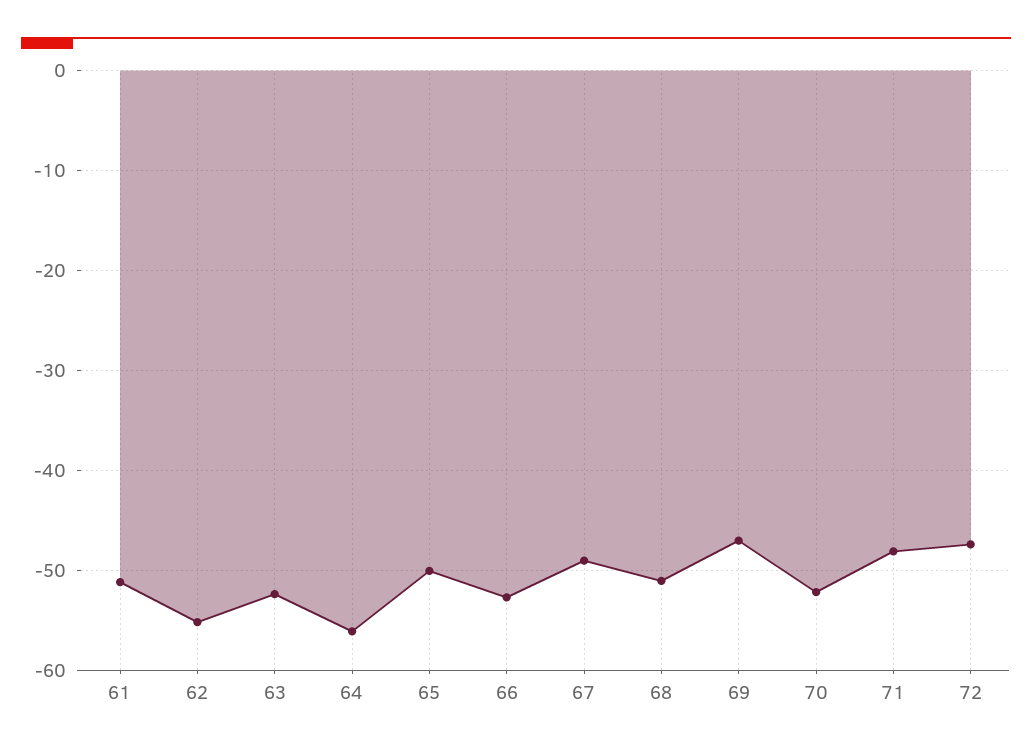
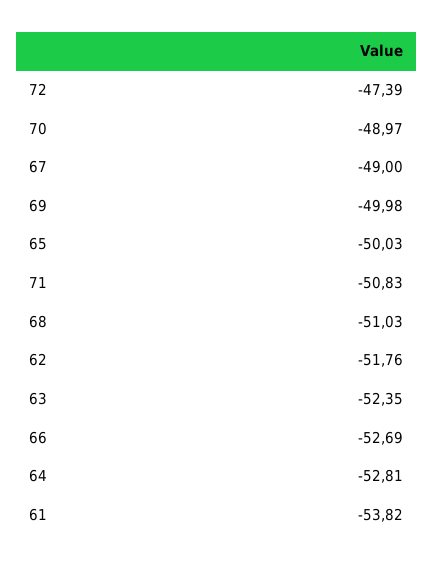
  {
-   "61": -51,
+   "61": -53.82,
-   "62": -55,
+   "62": -51.76,
    "63": -52.35,
-   "64": -56,
+   "64": -52.81,
    "65": -50.03,
    "66": -52.69,
    "67": -49,
    "68": -51.03,
-   "69": -47,
+   "69": -49.98,
-   "70": -52,
+   "70": -48.97,
-   "71": -48,
+   "71": -50.83,
    "72": -47.39
  }

